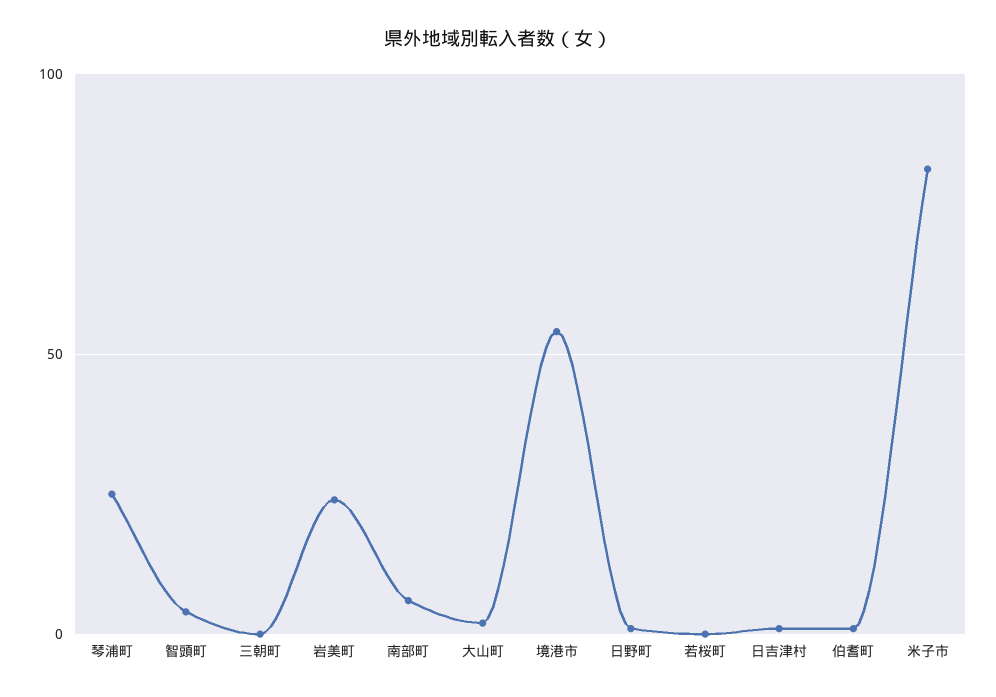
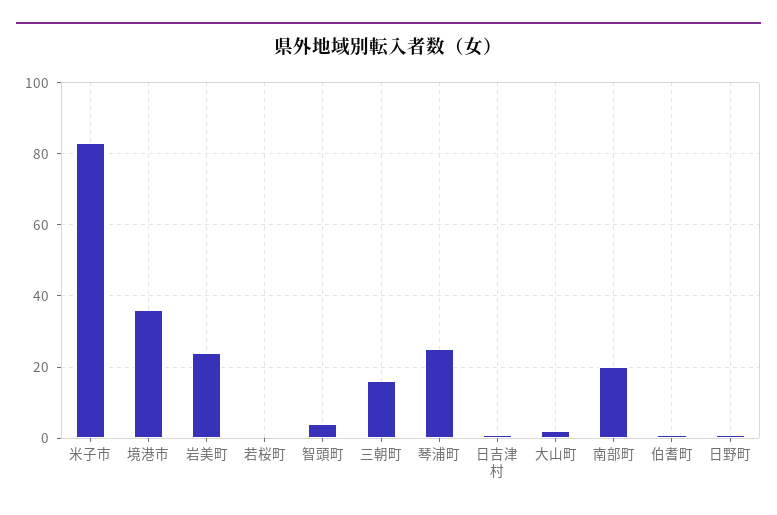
  {
    "琴浦町": 25,
    "智頭町": 5,
-   "三朝町": 0,
+   "三朝町": 15,
    "岩美町": 25,
-   "南部町": 5,
+   "南部町": 20,
    "大山町": 0,
-   "境港市": 55,
+   "境港市": 35,
    "日野町": 0,
    "若桜町": 0,
    "日吉津村": 0,
    "伯耆町": 0,
    "米子市": 85
  }

